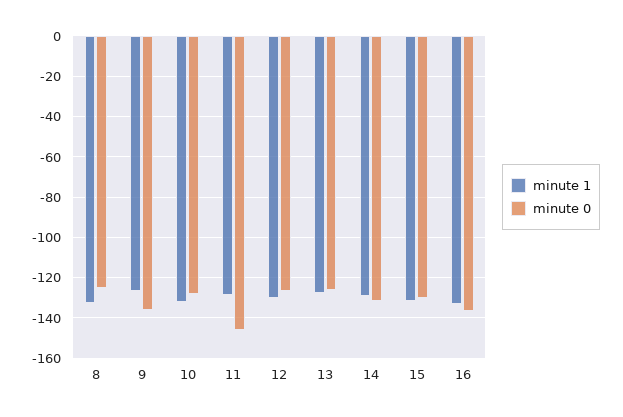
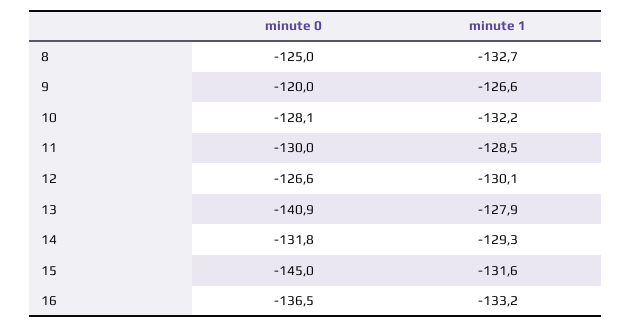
  {
    "minute 1": {
      "8": -132.7,
      "9": -126.6,
      "10": -132.2,
      "11": -128.5,
      "12": -130.1,
      "13": -127.9,
      "14": -129.3,
      "15": -131.6,
      "16": -133.2
    },
    "minute 0": {
      "8": -125,
-     "9": -135,
+     "9": -120,
      "10": -128.1,
-     "11": -145,
+     "11": -130,
      "12": -126.6,
-     "13": -125,
+     "13": -140.9,
      "14": -131.8,
-     "15": -130,
+     "15": -145,
      "16": -136.5
    }
  }

